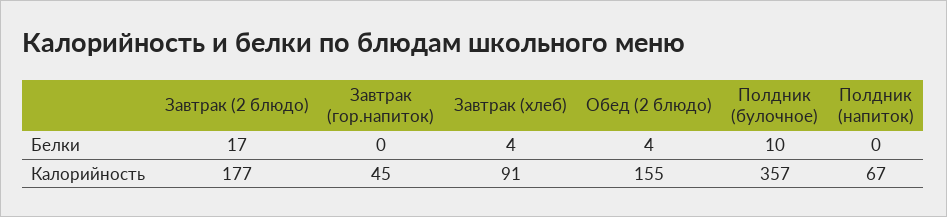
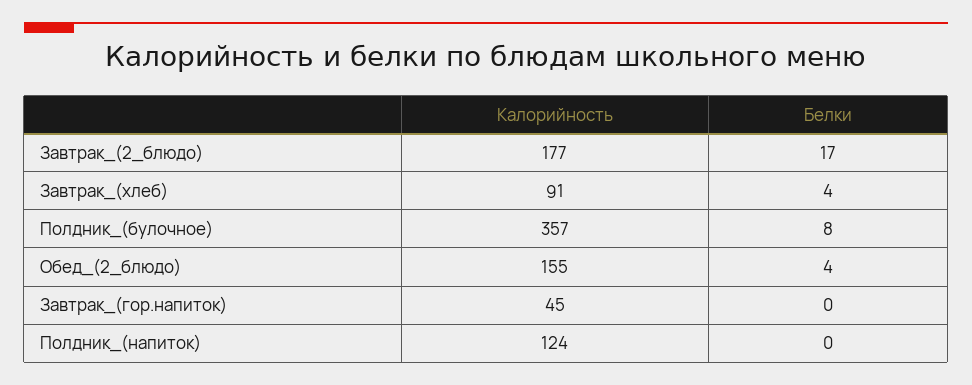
  {
    "Завтрак (2 блюдо)": {
      "Белки": 17,
      "Калорийность": 177
    },
    "Завтрак (гор.напиток)": {
      "Белки": 0,
      "Калорийность": 45
    },
    "Завтрак (хлеб)": {
      "Белки": 4,
      "Калорийность": 91
    },
    "Обед (2 блюдо)": {
      "Белки": 4,
      "Калорийность": 155
    },
    "Полдник (булочное)": {
-     "Белки": 10,
+     "Белки": 8,
      "Калорийность": 357
    },
    "Полдник (напиток)": {
      "Белки": 0,
-     "Калорийность": 67
+     "Калорийность": 124
    }
  }

